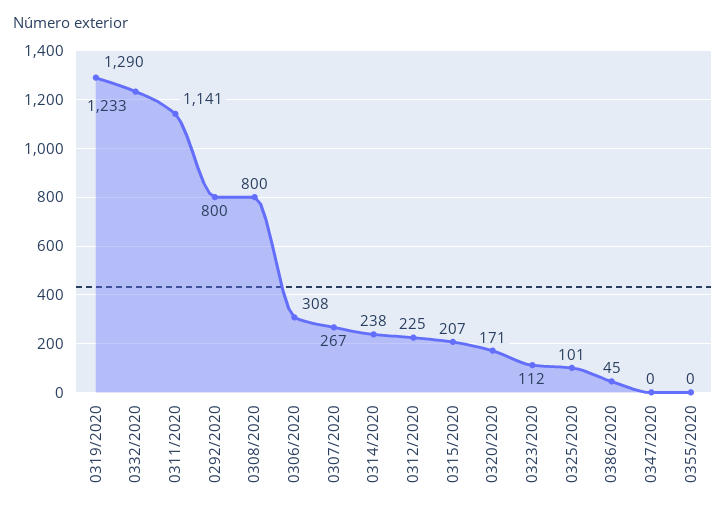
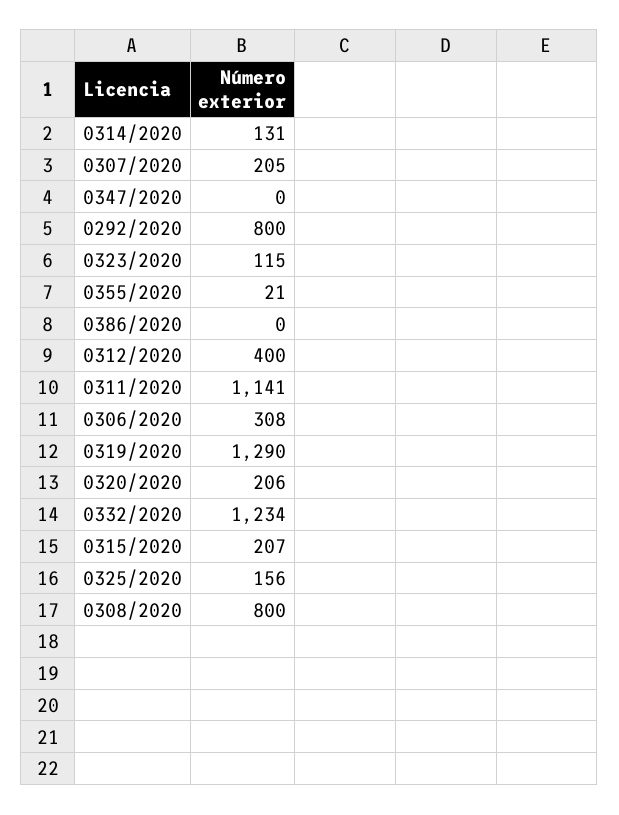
  {
    "0319/2020": 1290,
-   "0332/2020": 1233,
+   "0332/2020": 1234,
    "0311/2020": 1141,
    "0292/2020": 800,
    "0308/2020": 800,
    "0306/2020": 308,
-   "0307/2020": 267,
+   "0307/2020": 205,
-   "0314/2020": 238,
+   "0314/2020": 131,
-   "0312/2020": 225,
+   "0312/2020": 400,
    "0315/2020": 207,
-   "0320/2020": 171,
+   "0320/2020": 206,
-   "0323/2020": 112,
+   "0323/2020": 115,
-   "0325/2020": 101,
+   "0325/2020": 156,
-   "0386/2020": 45,
+   "0386/2020": 0,
    "0347/2020": 0,
-   "0355/2020": 0
+   "0355/2020": 21
  }

